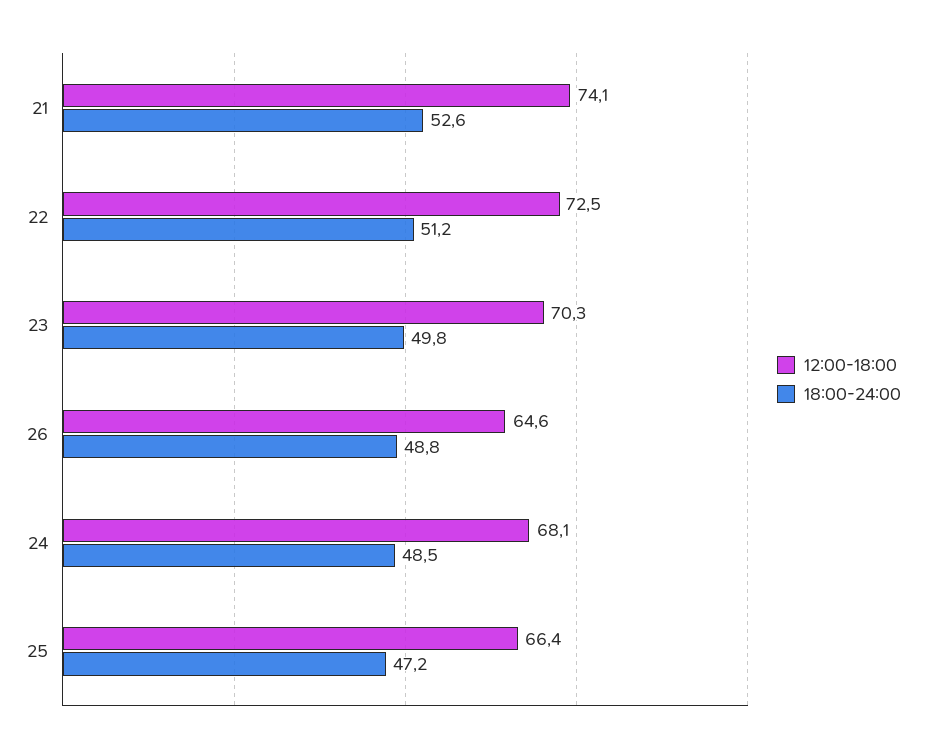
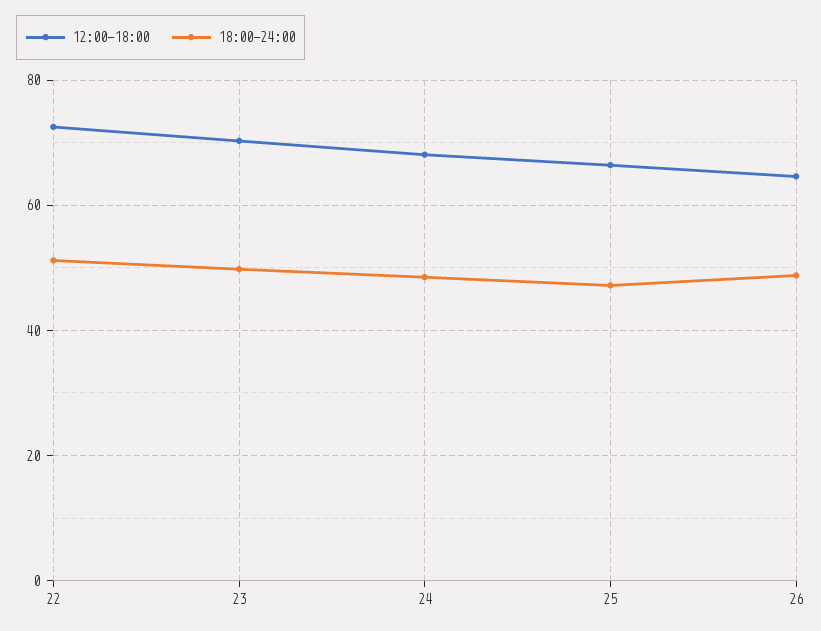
  {
    "12:00-18:00": {
-     "21": 74.1,
      "22": 72.5,
      "23": 70.3,
      "26": 64.6,
      "24": 68.1,
      "25": 66.4
    },
    "18:00-24:00": {
-     "21": 52.6,
      "22": 51.2,
      "23": 49.8,
      "26": 48.8,
      "24": 48.5,
      "25": 47.2
    }
  }

